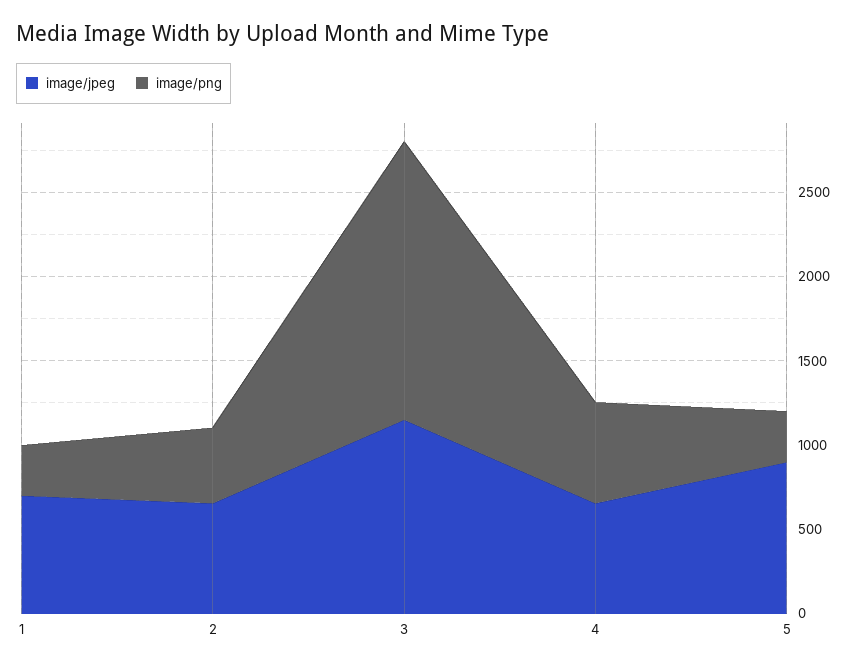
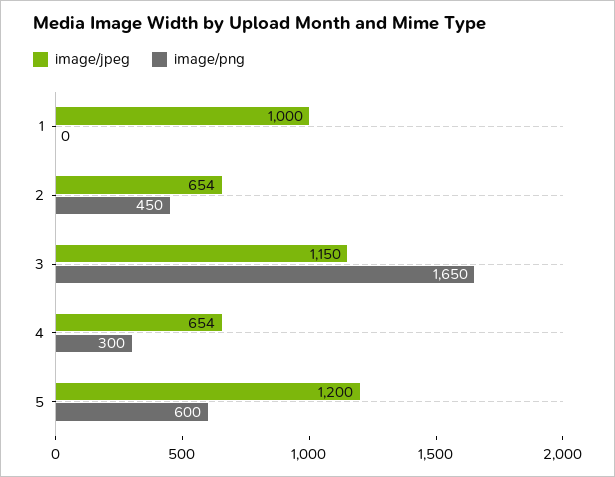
  {
    "image/jpeg": {
-     "1": 700,
+     "1": 1000,
      "2": 654,
      "3": 1150,
      "4": 654,
-     "5": 900
+     "5": 1200
    },
    "image/png": {
-     "1": 300,
+     "1": 0,
      "2": 450,
      "3": 1650,
-     "4": 600,
+     "4": 300,
-     "5": 300
+     "5": 600
    }
  }

